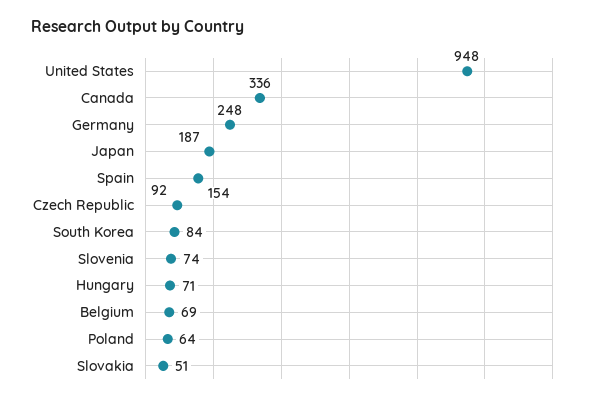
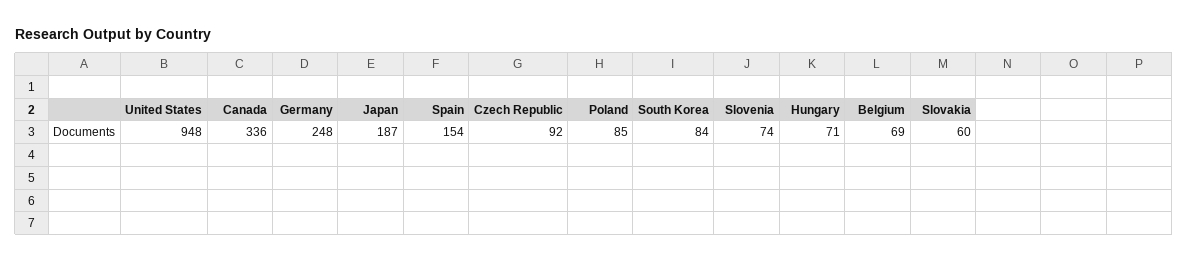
  {
    "United States": 948,
    "Canada": 336,
    "Germany": 248,
    "Japan": 187,
    "Spain": 154,
    "Czech Republic": 92,
    "South Korea": 84,
    "Slovenia": 74,
    "Hungary": 71,
    "Belgium": 69,
-   "Poland": 64,
+   "Poland": 85,
-   "Slovakia": 51
+   "Slovakia": 60
  }

